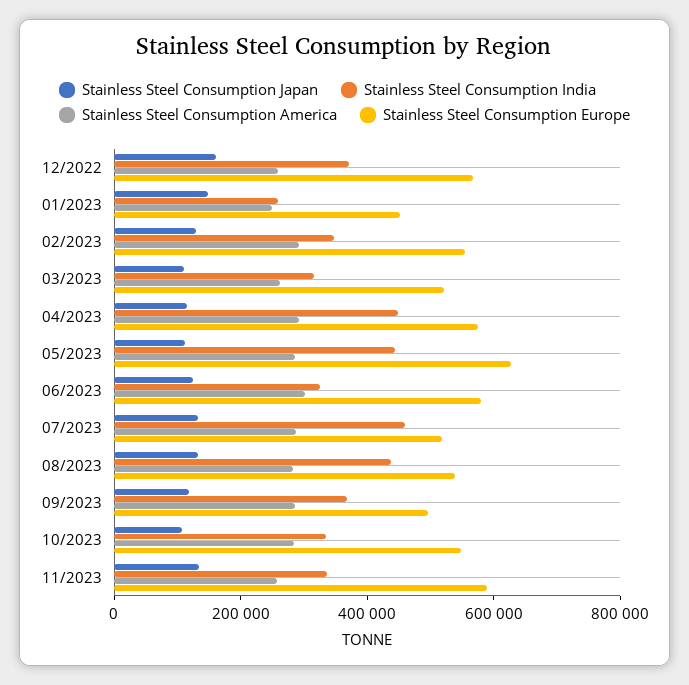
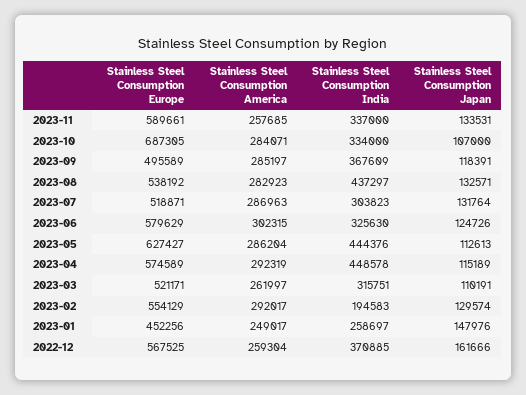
  {
    "Stainless Steel Consumption Japan": {
      "12/2022": 161666,
      "01/2023": 147976,
      "02/2023": 129574,
      "03/2023": 110191,
      "04/2023": 115189,
      "05/2023": 112613,
      "06/2023": 124726,
      "07/2023": 131764,
      "08/2023": 132571,
      "09/2023": 118391,
      "10/2023": 107000,
      "11/2023": 133531
    },
    "Stainless Steel Consumption India": {
      "12/2022": 370885,
      "01/2023": 258697,
-     "02/2023": 350000,
+     "02/2023": 194583,
      "03/2023": 315751,
      "04/2023": 448578,
      "05/2023": 444376,
      "06/2023": 325630,
-     "07/2023": 450000,
+     "07/2023": 303823,
      "08/2023": 437297,
      "09/2023": 367609,
      "10/2023": 334000,
      "11/2023": 337000
    },
    "Stainless Steel Consumption America": {
      "12/2022": 259304,
      "01/2023": 249017,
      "02/2023": 292017,
      "03/2023": 261997,
      "04/2023": 292319,
      "05/2023": 286204,
      "06/2023": 302315,
      "07/2023": 286963,
      "08/2023": 282923,
      "09/2023": 285197,
      "10/2023": 284071,
      "11/2023": 257685
    },
    "Stainless Steel Consumption Europe": {
      "12/2022": 567525,
      "01/2023": 452256,
      "02/2023": 554129,
      "03/2023": 521171,
      "04/2023": 574589,
      "05/2023": 627427,
      "06/2023": 579629,
      "07/2023": 518871,
      "08/2023": 538192,
      "09/2023": 495589,
-     "10/2023": 550000,
+     "10/2023": 687305,
      "11/2023": 589661
    }
  }

